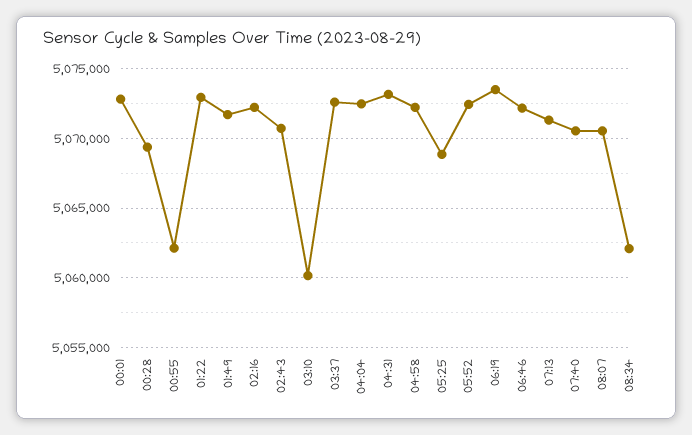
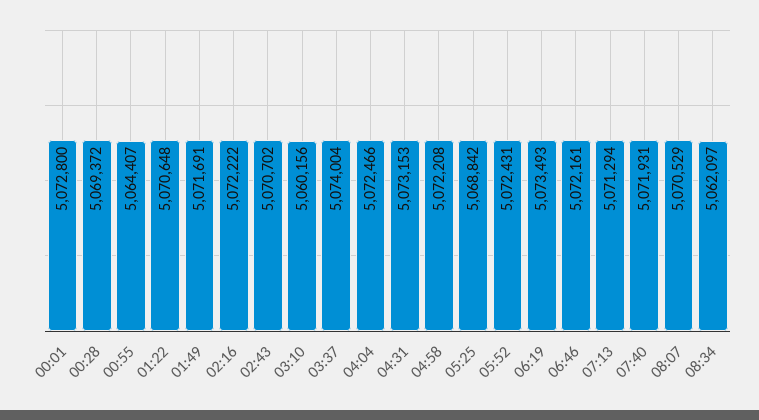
  {
    "00:01": 5072800,
    "00:28": 5069372,
-   "00:55": 5062000,
+   "00:55": 5064407,
-   "01:22": 5073000,
+   "01:22": 5070648,
    "01:49": 5071691,
    "02:16": 5072222,
    "02:43": 5070702,
    "03:10": 5060156,
-   "03:37": 5072500,
+   "03:37": 5074004,
    "04:04": 5072466,
    "04:31": 5073153,
    "04:58": 5072208,
    "05:25": 5068842,
    "05:52": 5072431,
    "06:19": 5073493,
    "06:46": 5072161,
    "07:13": 5071294,
-   "07:40": 5070500,
+   "07:40": 5071931,
    "08:07": 5070529,
    "08:34": 5062097
  }

